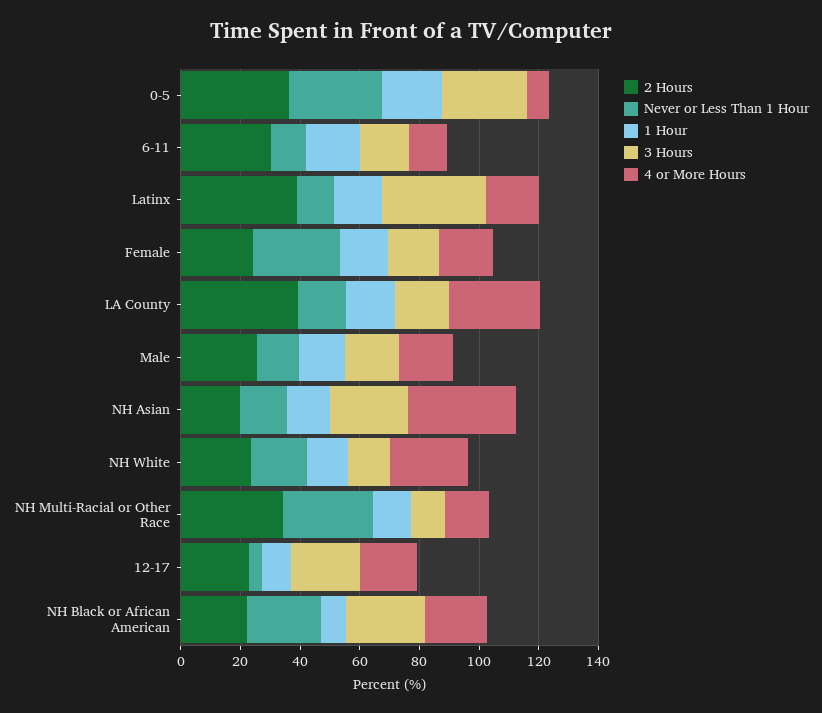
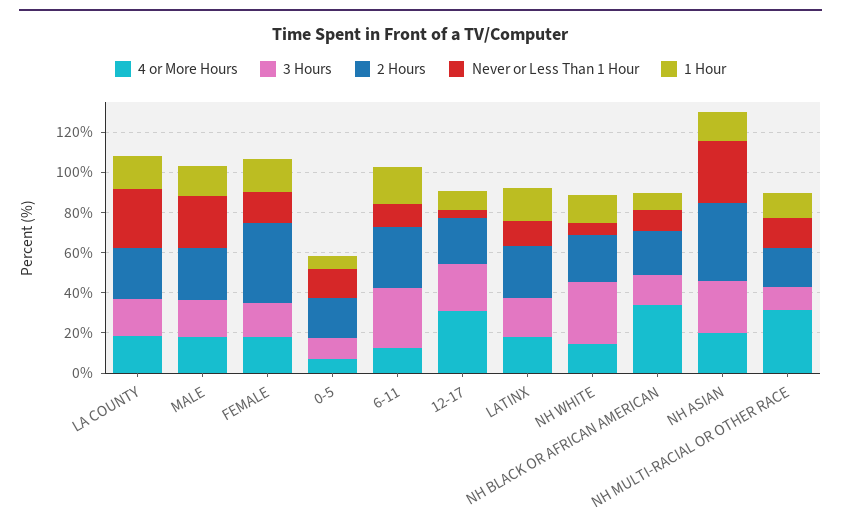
  {
    "2 Hours": {
-     "0-5": 35,
+     "0-5": 20,
      "6-11": 30,
-     "Latinx": 40,
+     "Latinx": 25,
-     "Female": 25,
+     "Female": 40,
-     "LA County": 40,
+     "LA County": 25,
      "Male": 25,
-     "NH Asian": 20,
+     "NH Asian": 40,
      "NH White": 25,
-     "NH Multi-Racial or Other Race": 35,
+     "NH Multi-Racial or Other Race": 20,
      "12-17": 25,
      "NH Black or African American": 20
    },
    "Never or Less Than 1 Hour": {
-     "0-5": 30,
+     "0-5": 15,
      "6-11": 10,
      "Latinx": 10,
-     "Female": 30,
+     "Female": 15,
-     "LA County": 15,
+     "LA County": 30,
-     "Male": 15,
+     "Male": 25,
-     "NH Asian": 15,
+     "NH Asian": 30,
-     "NH White": 20,
+     "NH White": 5,
-     "NH Multi-Racial or Other Race": 30,
+     "NH Multi-Racial or Other Race": 15,
      "12-17": 5,
-     "NH Black or African American": 25
+     "NH Black or African American": 10
    },
    "1 Hour": {
-     "0-5": 20,
+     "0-5": 5,
      "6-11": 20,
      "Latinx": 15,
      "Female": 15,
      "LA County": 15,
      "Male": 15,
      "NH Asian": 15,
      "NH White": 15,
      "NH Multi-Racial or Other Race": 15,
      "12-17": 10,
      "NH Black or African American": 10
    },
    "3 Hours": {
-     "0-5": 30,
+     "0-5": 10,
-     "6-11": 15,
+     "6-11": 30,
-     "Latinx": 35,
+     "Latinx": 20,
      "Female": 15,
      "LA County": 20,
      "Male": 20,
      "NH Asian": 25,
-     "NH White": 15,
+     "NH White": 30,
      "NH Multi-Racial or Other Race": 10,
      "12-17": 25,
-     "NH Black or African American": 25
+     "NH Black or African American": 15
    },
    "4 or More Hours": {
      "0-5": 5,
      "6-11": 15,
      "Latinx": 20,
      "Female": 20,
-     "LA County": 30,
+     "LA County": 20,
      "Male": 20,
-     "NH Asian": 35,
+     "NH Asian": 20,
-     "NH White": 25,
+     "NH White": 15,
-     "NH Multi-Racial or Other Race": 15,
+     "NH Multi-Racial or Other Race": 30,
-     "12-17": 20,
+     "12-17": 30,
-     "NH Black or African American": 20
+     "NH Black or African American": 35
    }
  }

